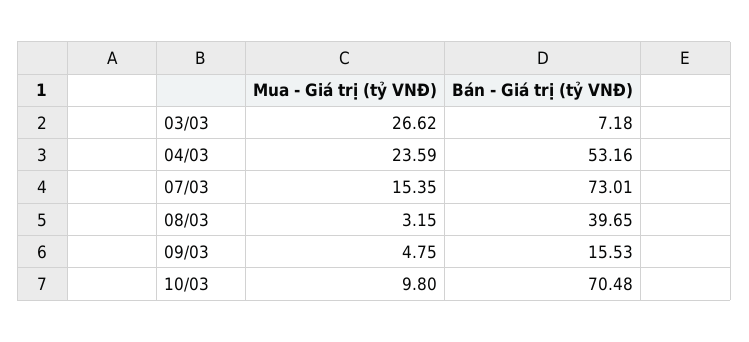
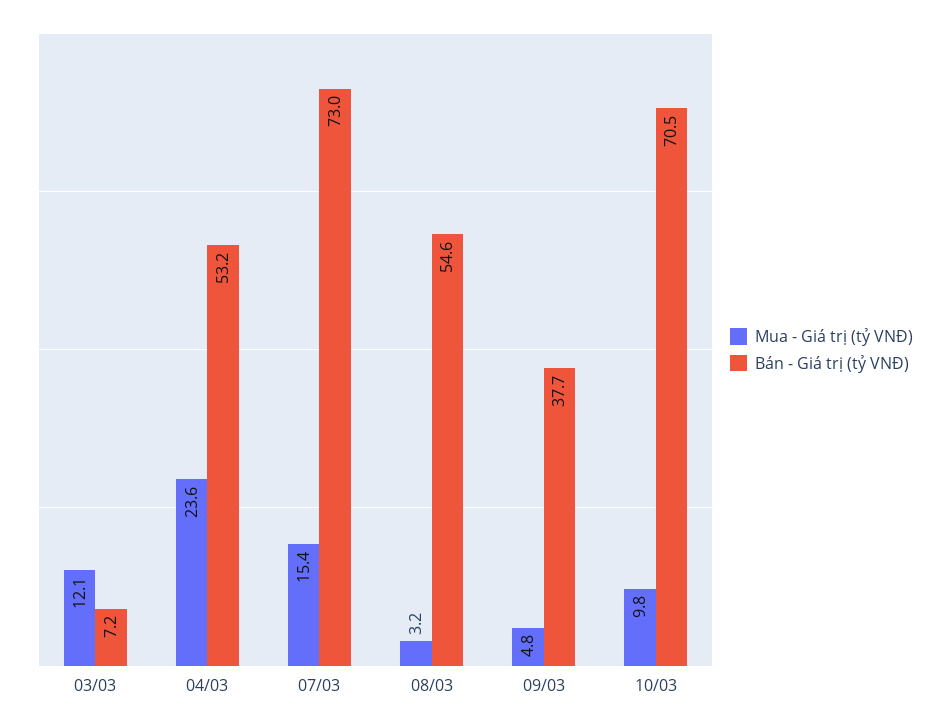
  {
    "Mua - Giá trị (tỷ VNĐ)": {
-     "03/03": 26.62,
+     "03/03": 12.1,
      "04/03": 23.59,
      "07/03": 15.35,
      "08/03": 3.15,
      "09/03": 4.75,
      "10/03": 9.8
    },
    "Bán - Giá trị (tỷ VNĐ)": {
      "03/03": 7.18,
      "04/03": 53.16,
      "07/03": 73.01,
-     "08/03": 39.65,
+     "08/03": 54.6,
-     "09/03": 15.53,
+     "09/03": 37.7,
      "10/03": 70.48
    }
  }

